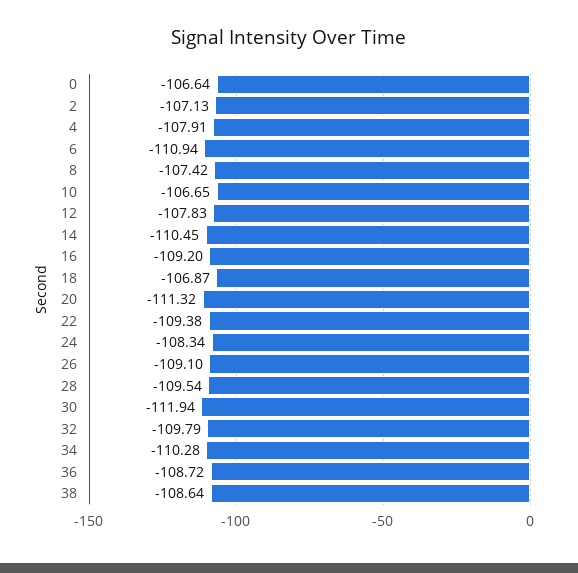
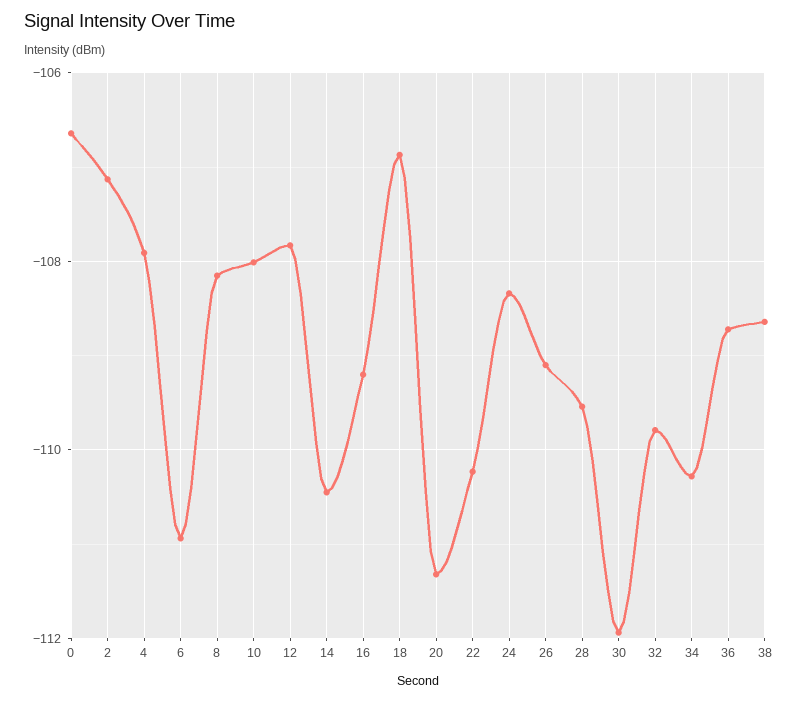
  {
    "0": -106.64,
    "2": -107.13,
    "4": -107.91,
    "6": -110.94,
-   "8": -107.42,
+   "8": -108.2,
-   "10": -106.65,
+   "10": -108,
    "12": -107.83,
    "14": -110.45,
    "16": -109.2,
    "18": -106.87,
    "20": -111.32,
-   "22": -109.38,
+   "22": -110.2,
    "24": -108.34,
    "26": -109.1,
    "28": -109.54,
    "30": -111.94,
    "32": -109.79,
    "34": -110.28,
    "36": -108.72,
    "38": -108.64
  }

